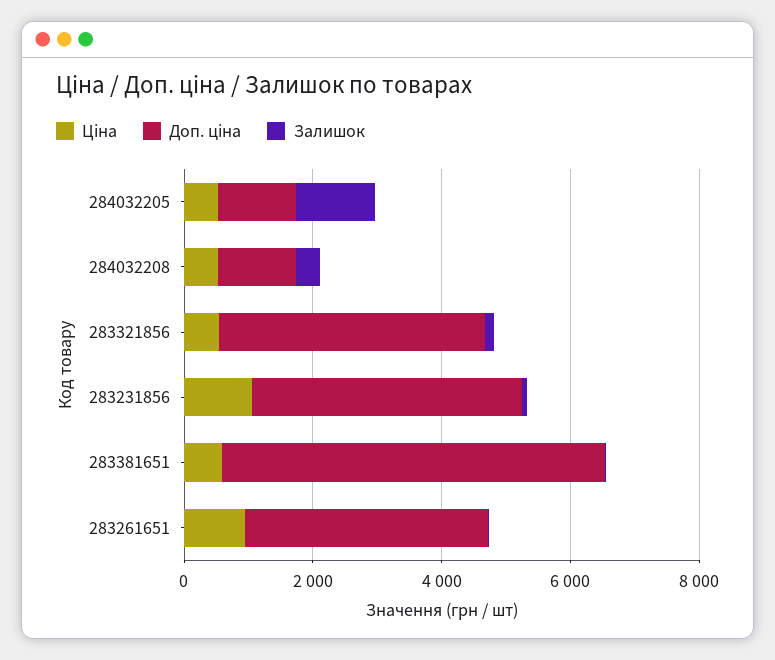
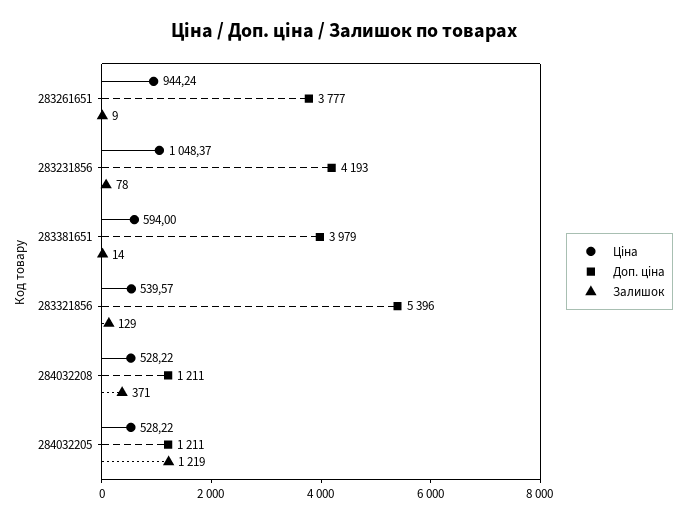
  {
    "Ціна": {
      "284032205": 528.22,
      "284032208": 528.22,
      "283321856": 539.57,
      "283231856": 1048.37,
      "283381651": 594,
      "283261651": 944.24
    },
    "Доп. ціна": {
      "284032205": 1211,
      "284032208": 1211,
-     "283321856": 4000,
+     "283321856": 5396,
      "283231856": 4193,
-     "283381651": 6000,
+     "283381651": 3979,
      "283261651": 3777
    },
    "Залишок": {
      "284032205": 1219,
      "284032208": 371,
      "283321856": 129,
      "283231856": 78,
      "283381651": 14,
      "283261651": 9
    }
  }

